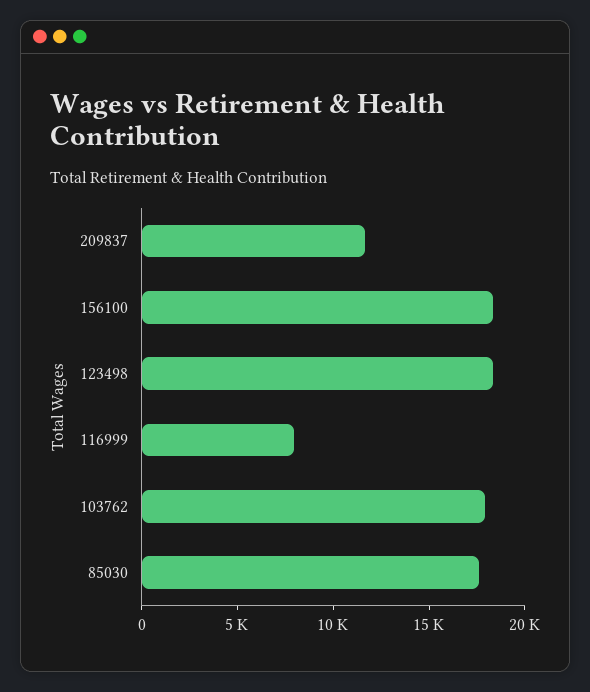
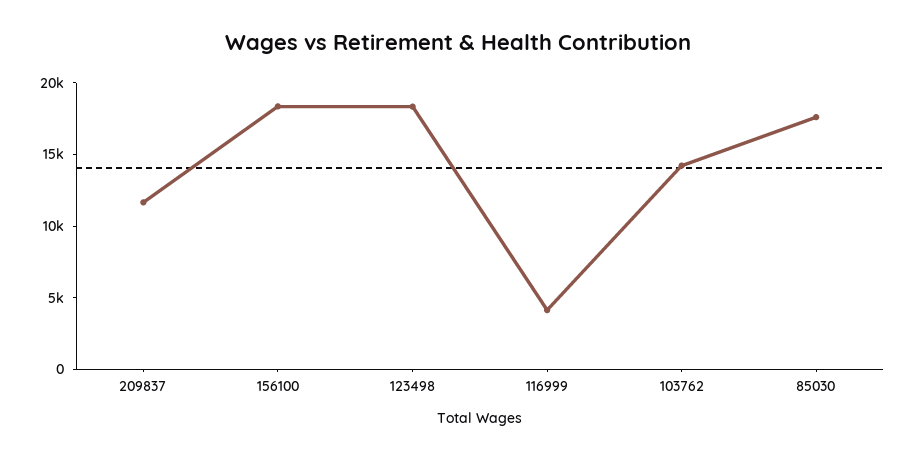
  {
    "209837": 12000,
    "156100": 18000,
    "123498": 18000,
-   "116999": 8000,
+   "116999": 4000,
-   "103762": 18000,
+   "103762": 14000,
    "85030": 18000
  }

